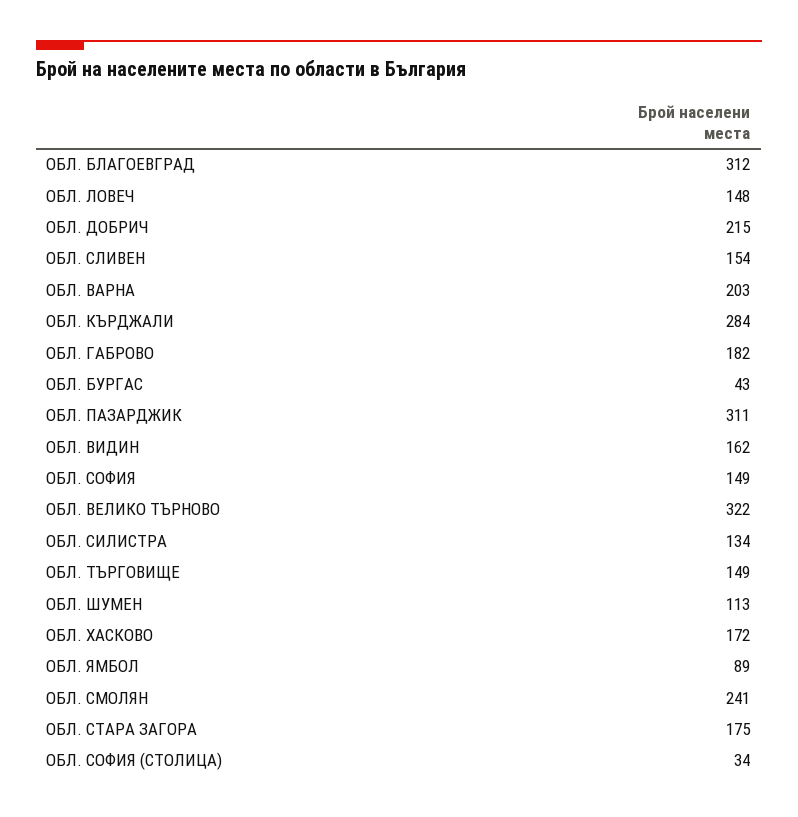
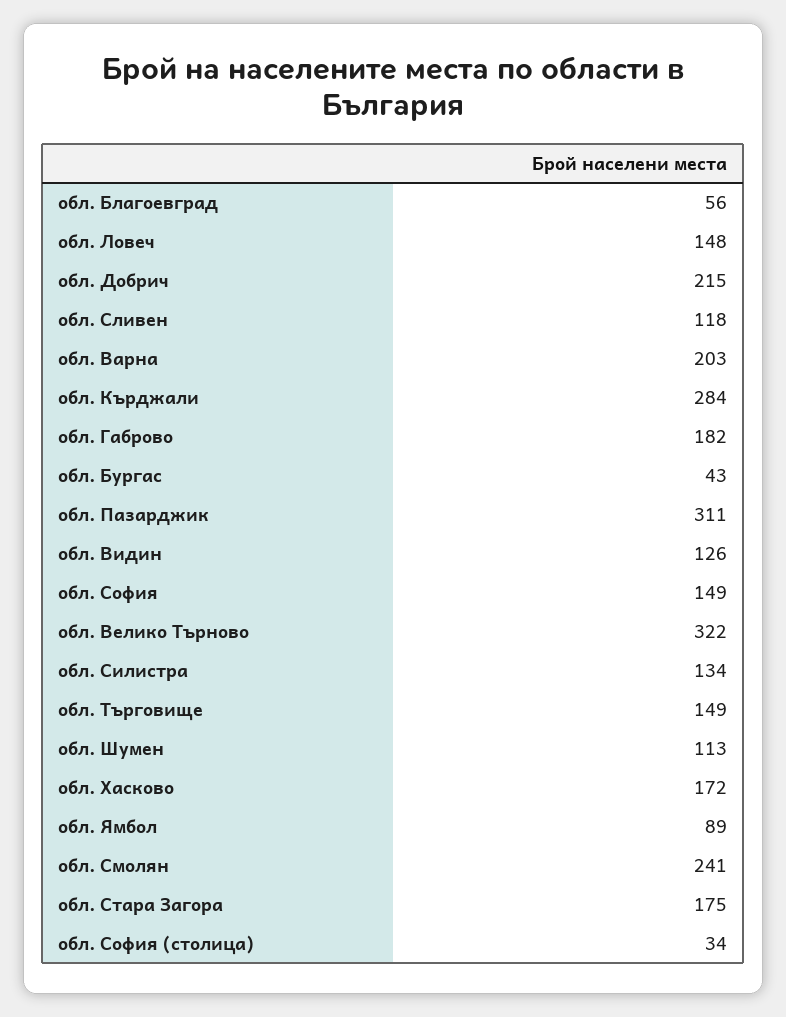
  {
-   "ОБЛ. БЛАГОЕВГРАД": 312,
+   "ОБЛ. БЛАГОЕВГРАД": 56,
    "ОБЛ. ЛОВЕЧ": 148,
    "ОБЛ. ДОБРИЧ": 215,
-   "ОБЛ. СЛИВЕН": 154,
+   "ОБЛ. СЛИВЕН": 118,
    "ОБЛ. ВАРНА": 203,
    "ОБЛ. КЪРДЖАЛИ": 284,
    "ОБЛ. ГАБРОВО": 182,
    "ОБЛ. БУРГАС": 43,
    "ОБЛ. ПАЗАРДЖИК": 311,
-   "ОБЛ. ВИДИН": 162,
+   "ОБЛ. ВИДИН": 126,
    "ОБЛ. СОФИЯ": 149,
    "ОБЛ. ВЕЛИКО ТЪРНОВО": 322,
    "ОБЛ. СИЛИСТРА": 134,
    "ОБЛ. ТЪРГОВИЩЕ": 149,
    "ОБЛ. ШУМЕН": 113,
    "ОБЛ. ХАСКОВО": 172,
    "ОБЛ. ЯМБОЛ": 89,
    "ОБЛ. СМОЛЯН": 241,
    "ОБЛ. СТАРА ЗАГОРА": 175,
    "ОБЛ. СОФИЯ (СТОЛИЦА)": 34
  }

